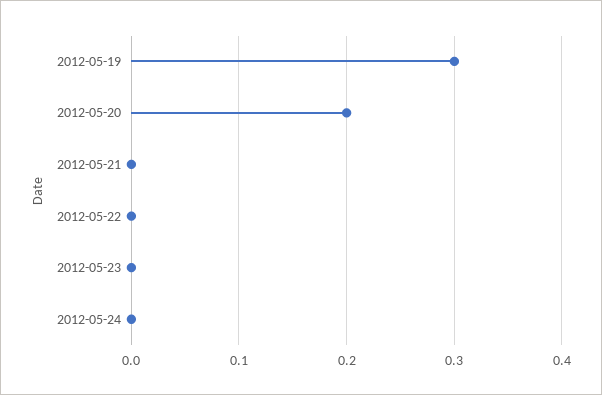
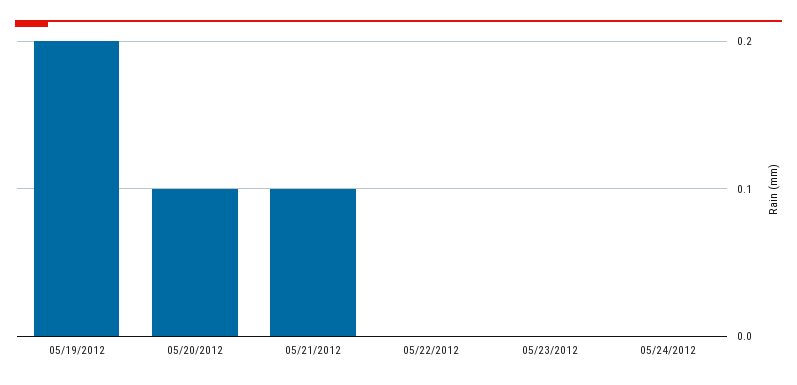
  {
-   "2012-05-19": 0.3,
+   "2012-05-19": 0.2,
-   "2012-05-20": 0.2,
+   "2012-05-20": 0.1,
-   "2012-05-21": 0,
+   "2012-05-21": 0.1,
    "2012-05-22": 0,
    "2012-05-23": 0,
    "2012-05-24": 0
  }

